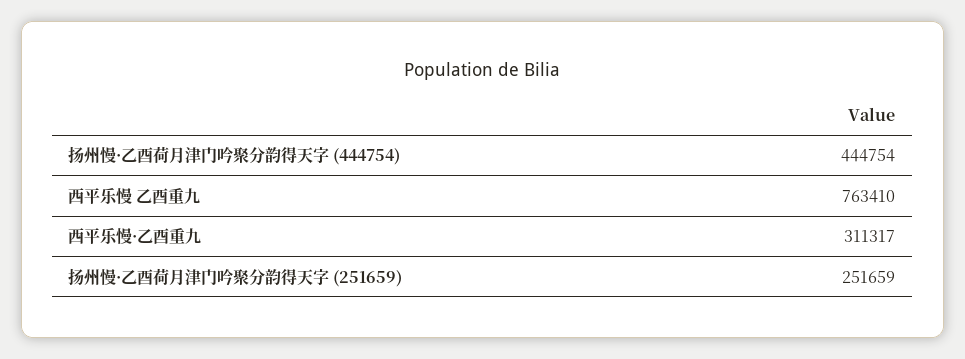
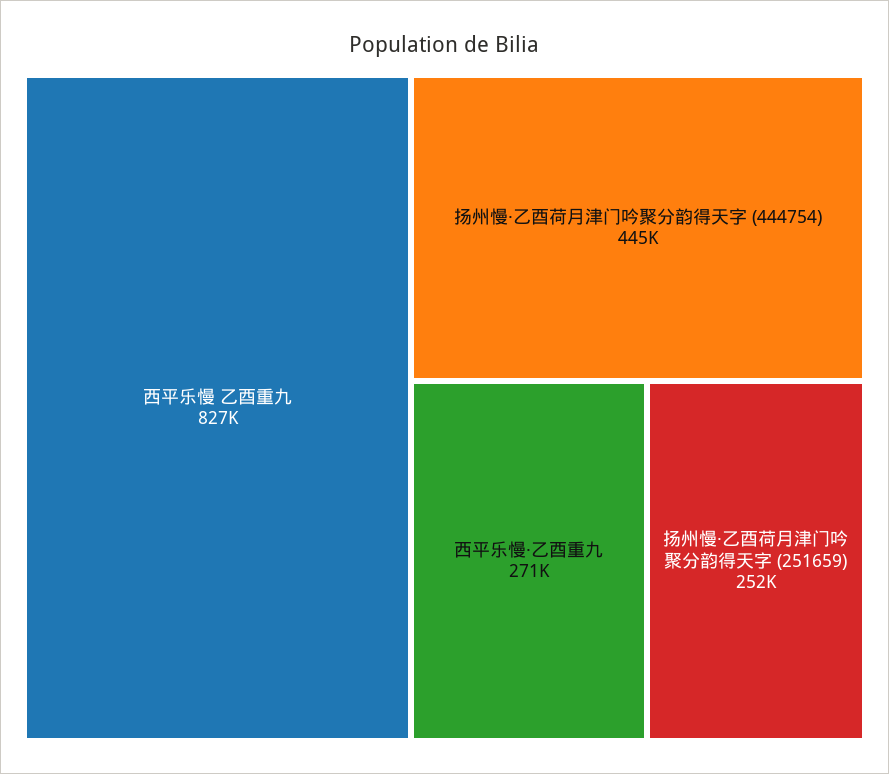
  {
    "扬州慢·乙酉荷月津门吟聚分韵得天字 (444754)": 444754,
-   "西平乐慢 乙酉重九": 763410,
+   "西平乐慢 乙酉重九": 827000,
-   "西平乐慢·乙酉重九": 311317,
+   "西平乐慢·乙酉重九": 271000,
    "扬州慢·乙酉荷月津门吟聚分韵得天字 (251659)": 251659
  }

